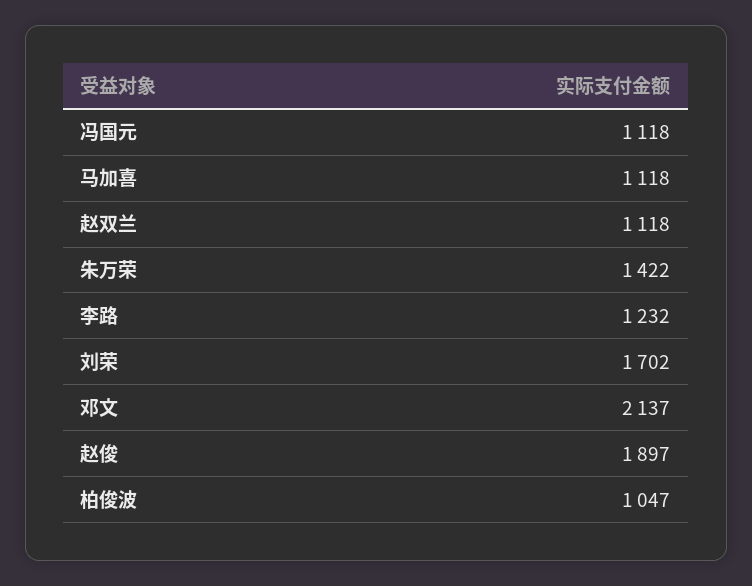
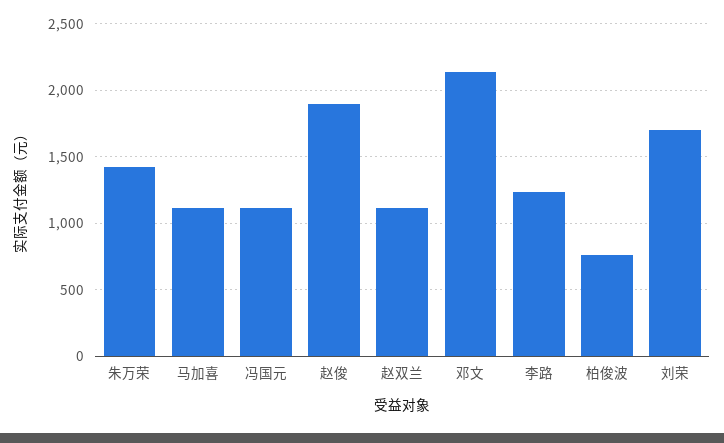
  {
    "冯国元": 1118,
    "马加喜": 1118,
    "赵双兰": 1118,
    "朱万荣": 1422,
    "李路": 1232,
    "刘荣": 1702,
    "邓文": 2137,
    "赵俊": 1897,
-   "柏俊波": 1047
+   "柏俊波": 750
  }

